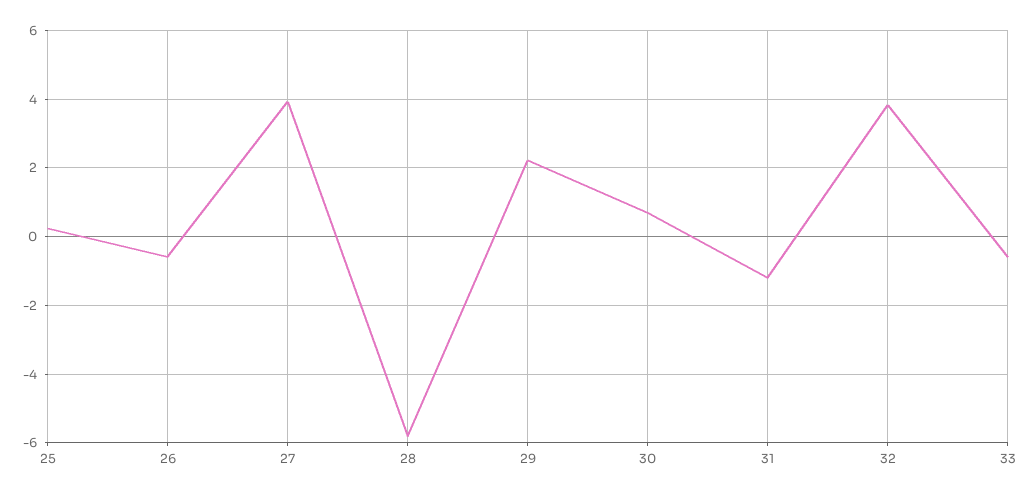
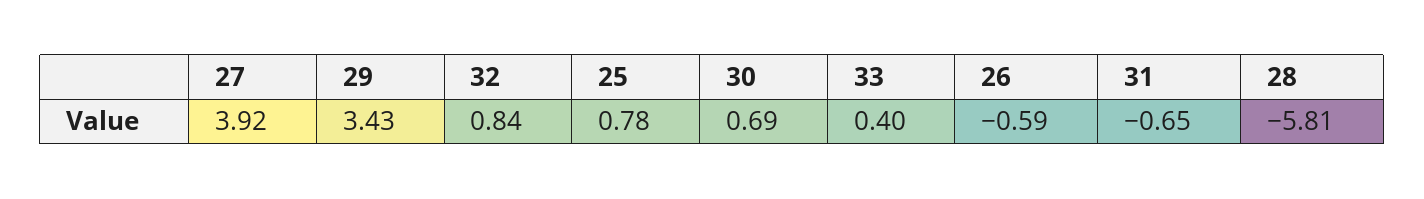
  {
-   "25": 0.2,
+   "25": 0.78,
    "26": -0.59,
    "27": 3.92,
    "28": -5.81,
-   "29": 2.2,
+   "29": 3.43,
    "30": 0.69,
-   "31": -1.2,
+   "31": -0.65,
-   "32": 3.8,
+   "32": 0.84,
-   "33": -0.6
+   "33": 0.4
  }

